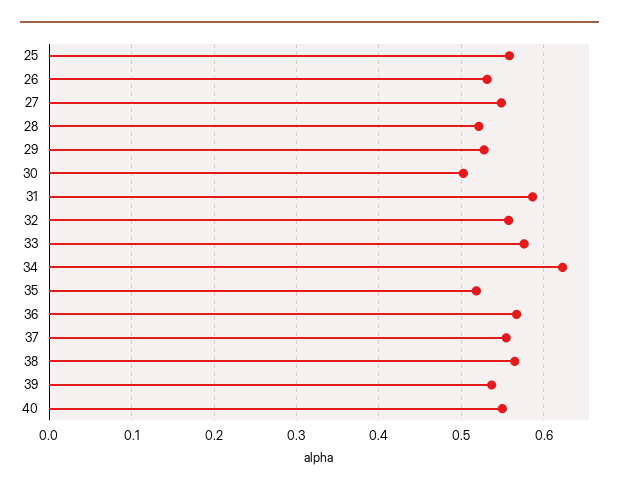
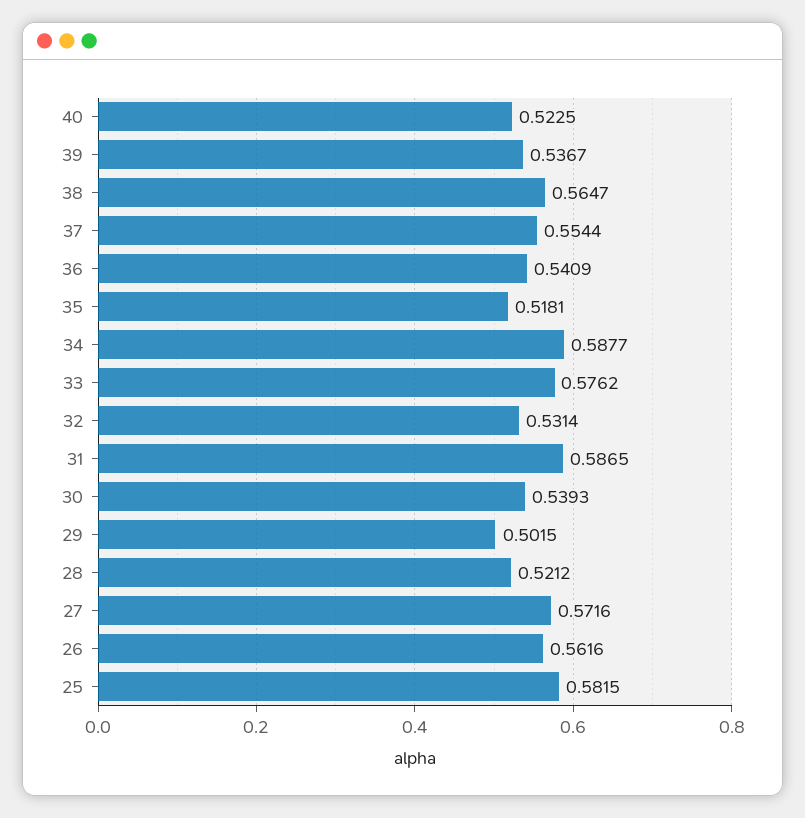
  {
-   "25": 0.56,
+   "25": 0.5815,
-   "26": 0.53,
+   "26": 0.5616,
-   "27": 0.55,
+   "27": 0.5716,
    "28": 0.5212,
-   "29": 0.53,
+   "29": 0.5015,
-   "30": 0.5,
+   "30": 0.5393,
    "31": 0.5865,
-   "32": 0.56,
+   "32": 0.5314,
    "33": 0.5762,
-   "34": 0.62,
+   "34": 0.5877,
    "35": 0.5181,
-   "36": 0.57,
+   "36": 0.5409,
    "37": 0.5544,
    "38": 0.5647,
    "39": 0.5367,
-   "40": 0.55
+   "40": 0.5225
  }

